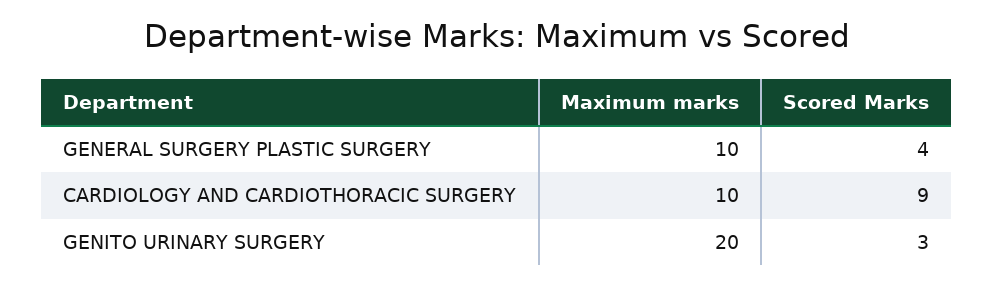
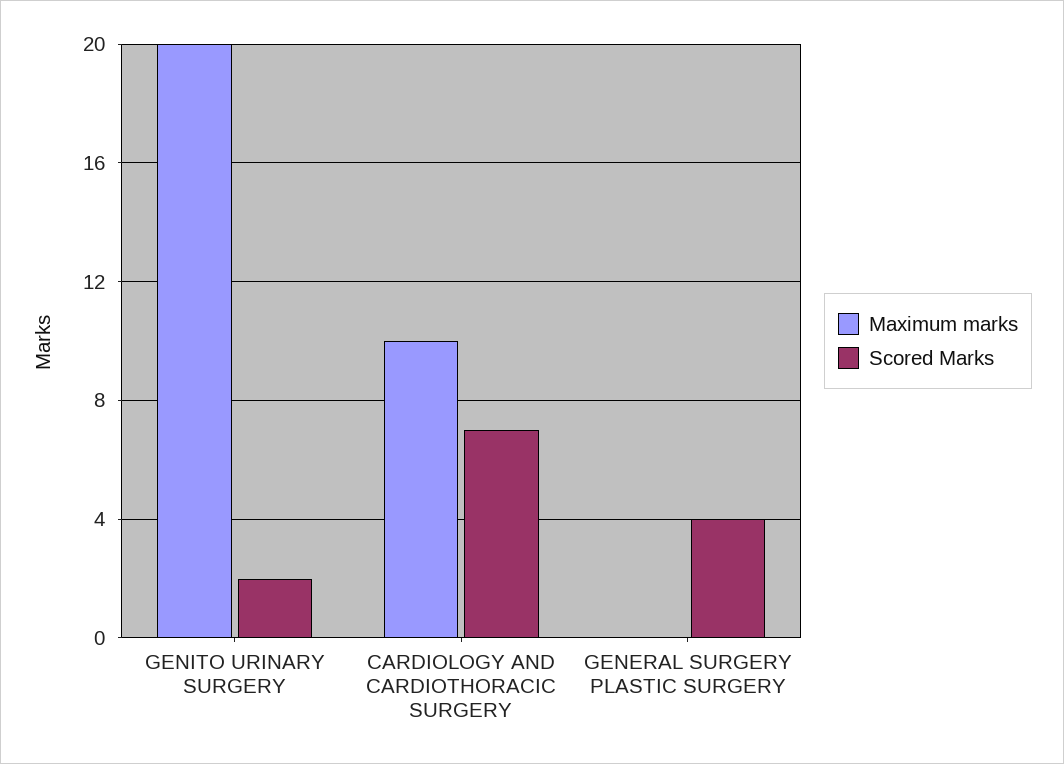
  {
    "Maximum marks": {
-     "GENERAL SURGERY PLASTIC SURGERY": 10,
+     "GENERAL SURGERY PLASTIC SURGERY": 0,
      "CARDIOLOGY AND CARDIOTHORACIC SURGERY": 10,
      "GENITO URINARY SURGERY": 20
    },
    "Scored Marks": {
      "GENERAL SURGERY PLASTIC SURGERY": 4,
-     "CARDIOLOGY AND CARDIOTHORACIC SURGERY": 9,
+     "CARDIOLOGY AND CARDIOTHORACIC SURGERY": 7,
-     "GENITO URINARY SURGERY": 3
+     "GENITO URINARY SURGERY": 2
    }
  }

